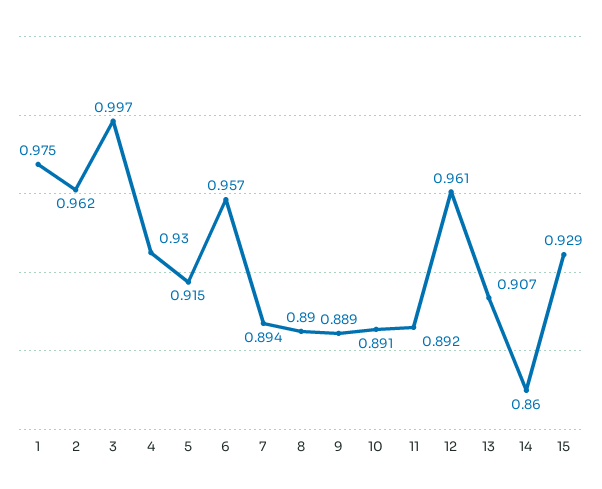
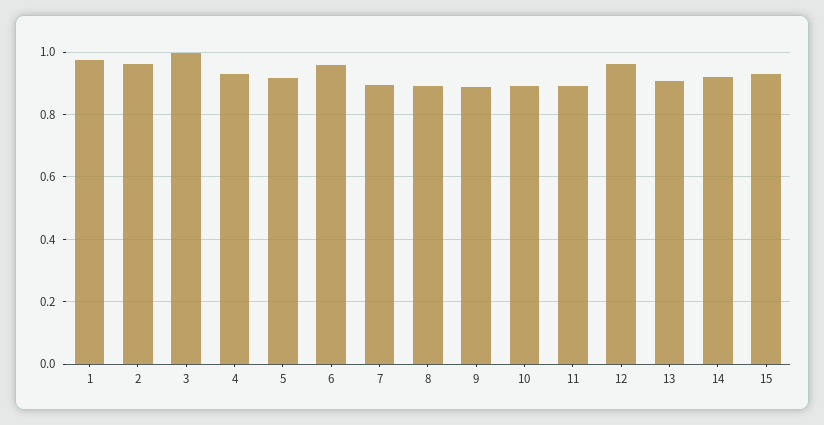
  {
    "1": 0.975,
    "2": 0.962,
    "3": 0.997,
    "4": 0.93,
    "5": 0.915,
    "6": 0.957,
    "7": 0.894,
    "8": 0.89,
    "9": 0.889,
    "10": 0.891,
    "11": 0.892,
    "12": 0.961,
    "13": 0.907,
-   "14": 0.86,
+   "14": 0.92,
    "15": 0.929
  }

